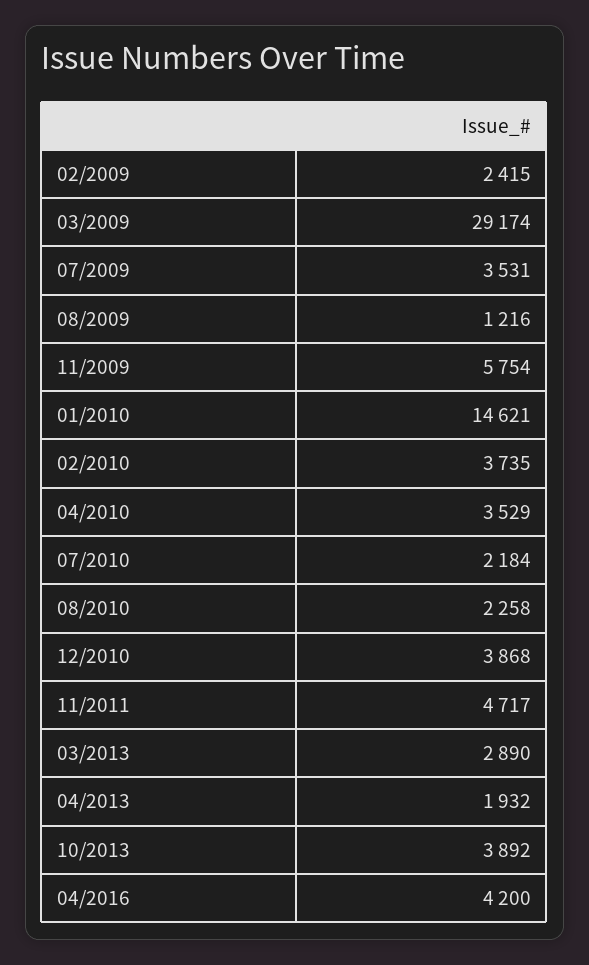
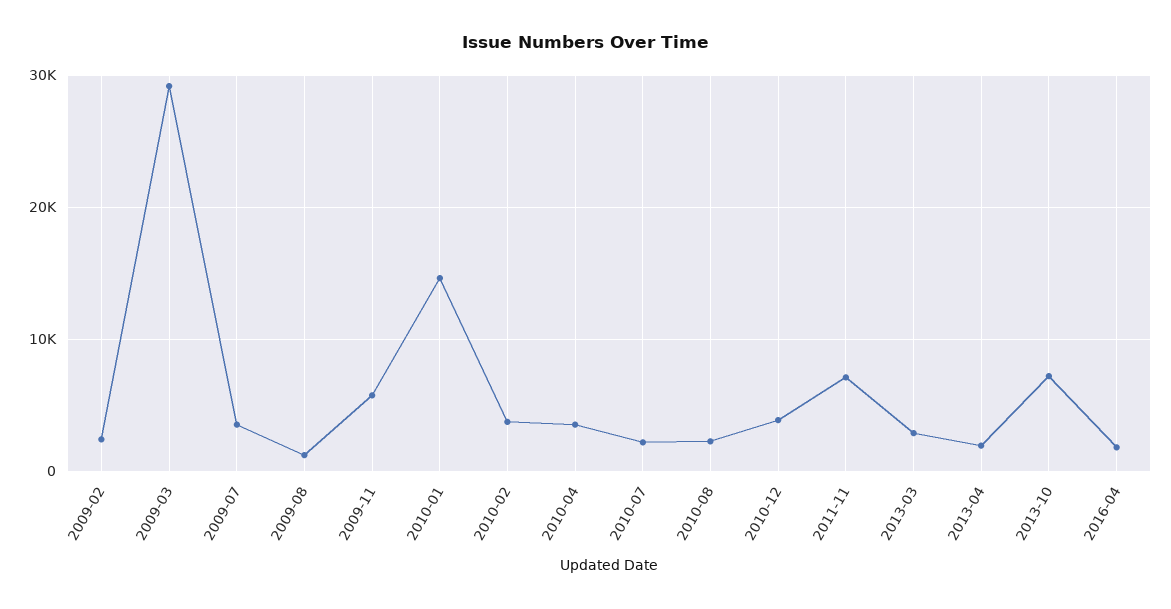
  {
    "02/2009": 2415,
    "03/2009": 29174,
    "07/2009": 3531,
    "08/2009": 1216,
    "11/2009": 5754,
    "01/2010": 14621,
    "02/2010": 3735,
    "04/2010": 3529,
    "07/2010": 2184,
    "08/2010": 2258,
    "12/2010": 3868,
-   "11/2011": 4717,
+   "11/2011": 7000,
    "03/2013": 2890,
    "04/2013": 1932,
-   "10/2013": 3892,
+   "10/2013": 7000,
-   "04/2016": 4200
+   "04/2016": 2000
  }

